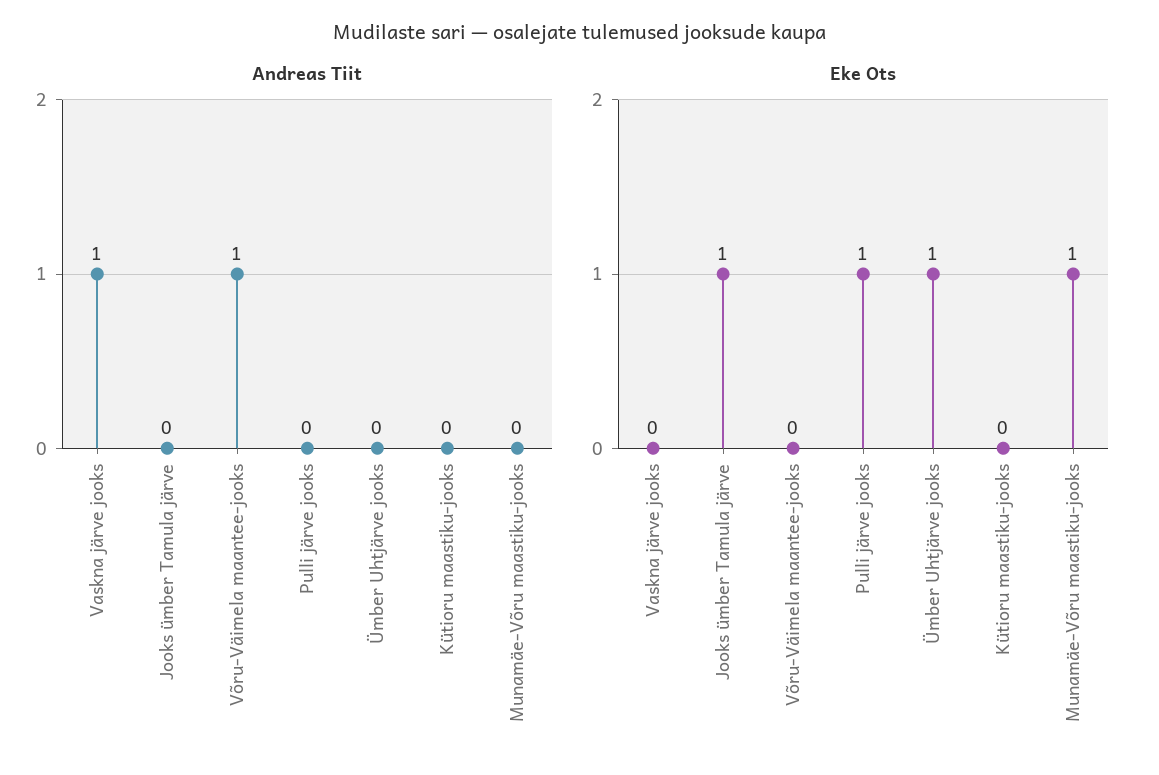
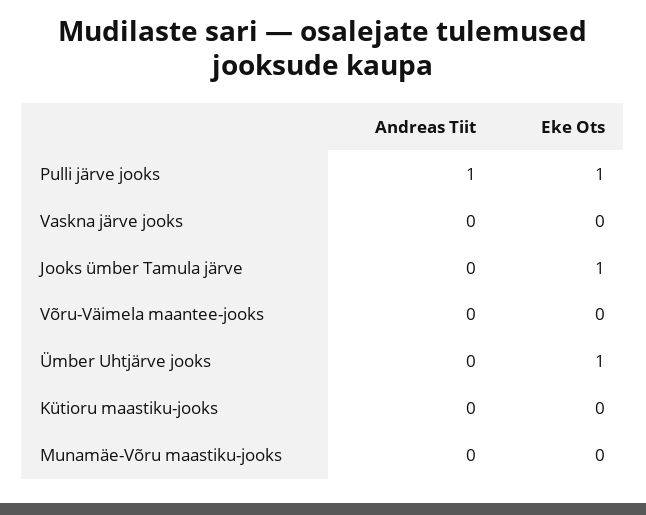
  {
    "Andreas Tiit": {
-     "Vaskna järve jooks": 1,
+     "Vaskna järve jooks": 0,
      "Jooks ümber Tamula järve": 0,
-     "Võru-Väimela maantee-jooks": 1,
+     "Võru-Väimela maantee-jooks": 0,
-     "Pulli järve jooks": 0,
+     "Pulli järve jooks": 1,
      "Ümber Uhtjärve jooks": 0,
      "Kütioru maastiku-jooks": 0,
      "Munamäe-Võru maastiku-jooks": 0
    },
    "Eke Ots": {
      "Vaskna järve jooks": 0,
      "Jooks ümber Tamula järve": 1,
      "Võru-Väimela maantee-jooks": 0,
      "Pulli järve jooks": 1,
      "Ümber Uhtjärve jooks": 1,
      "Kütioru maastiku-jooks": 0,
-     "Munamäe-Võru maastiku-jooks": 1
+     "Munamäe-Võru maastiku-jooks": 0
    }
  }

